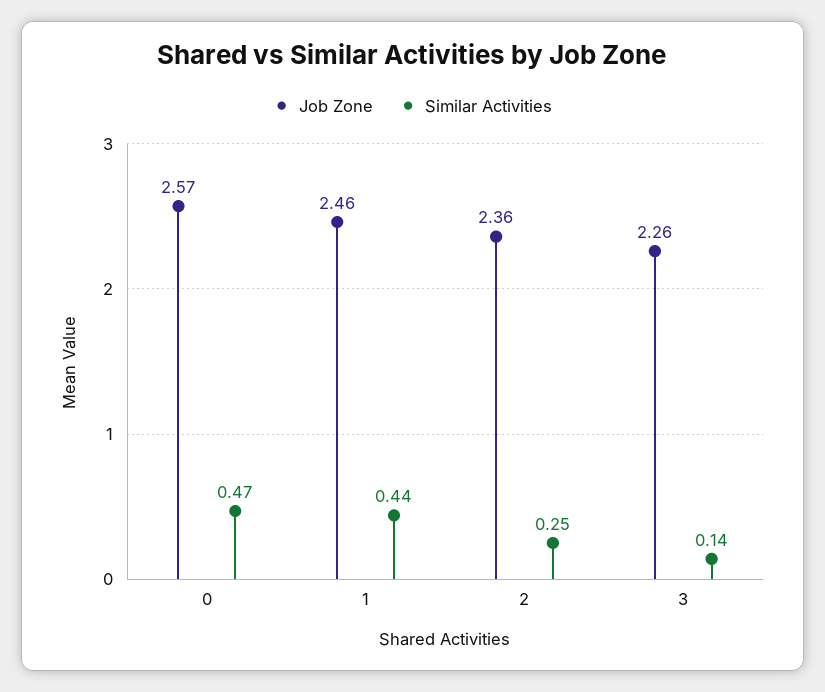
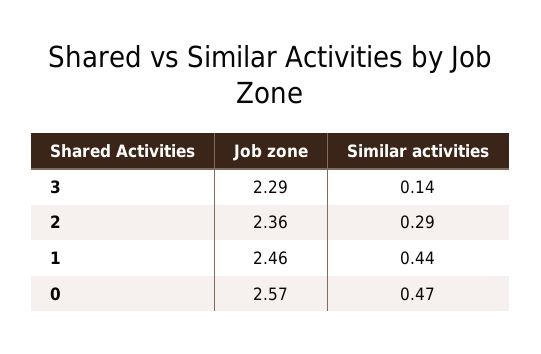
  {
    "Job Zone": {
      "0": 2.57,
      "1": 2.46,
      "2": 2.36,
-     "3": 2.26
+     "3": 2.29
    },
    "Similar Activities": {
      "0": 0.47,
      "1": 0.44,
-     "2": 0.25,
+     "2": 0.29,
      "3": 0.14
    }
  }

